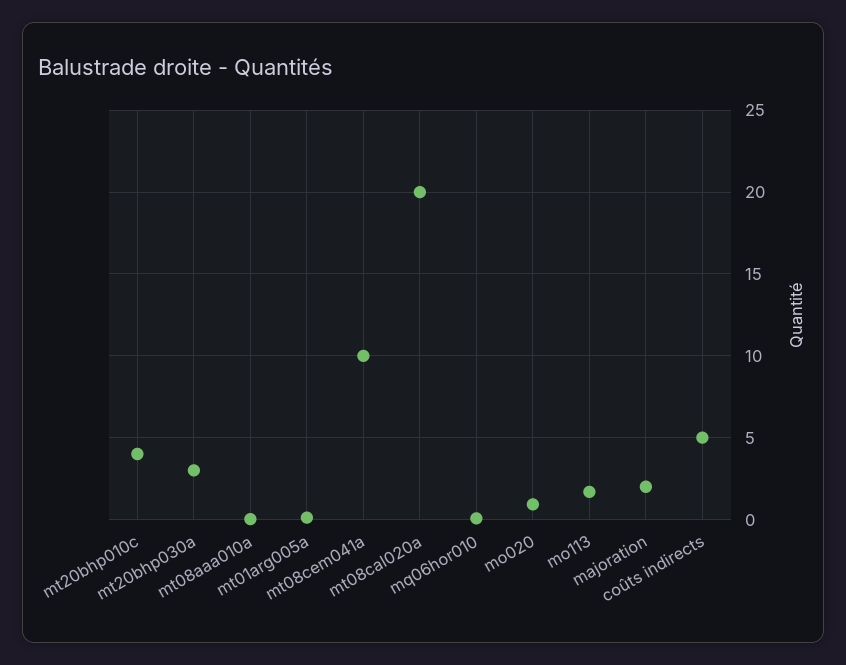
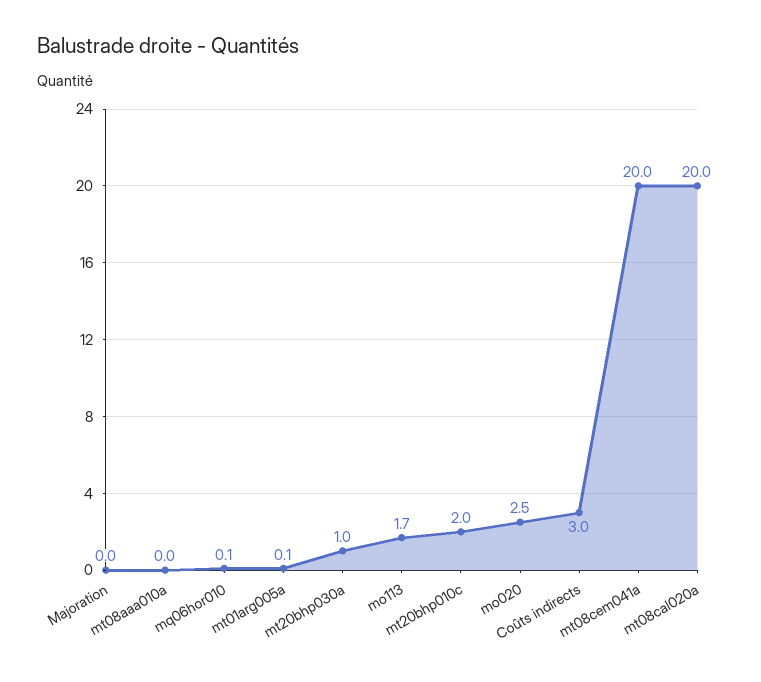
  {
-   "mt20bhp010c": 4,
+   "mt20bhp010c": 2,
-   "mt20bhp030a": 3,
+   "mt20bhp030a": 1,
    "mt08aaa010a": 0,
    "mt01arg005a": 0.1,
-   "mt08cem041a": 10,
+   "mt08cem041a": 20,
    "mt08cal020a": 20,
    "mq06hor010": 0.1,
-   "mo020": 1,
+   "mo020": 2.5,
    "mo113": 1.7,
-   "majoration": 2,
+   "majoration": 0,
-   "coûts indirects": 5
+   "coûts indirects": 3
  }

